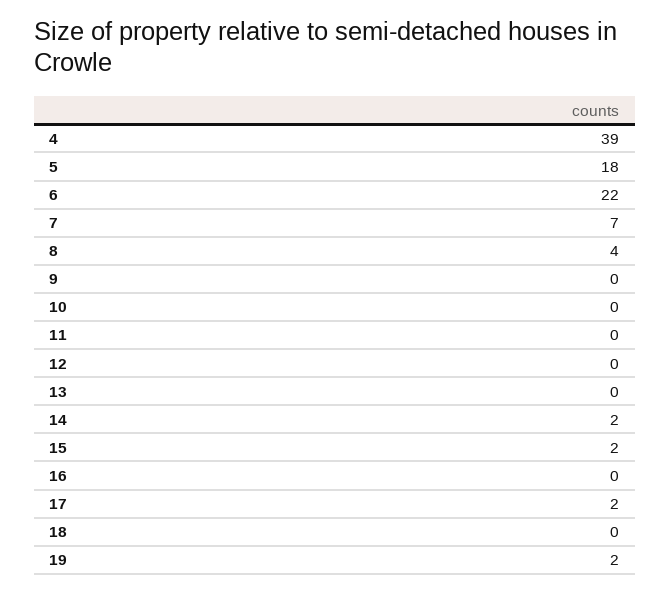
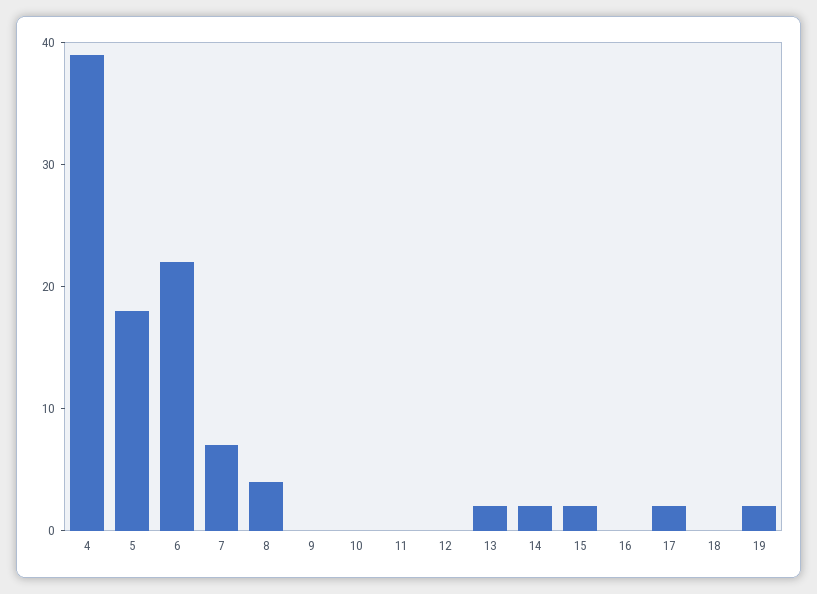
  {
    "4": 39,
    "5": 18,
    "6": 22,
    "7": 7,
    "8": 4,
    "9": 0,
    "10": 0,
    "11": 0,
    "12": 0,
-   "13": 0,
+   "13": 2,
    "14": 2,
    "15": 2,
    "16": 0,
    "17": 2,
    "18": 0,
    "19": 2
  }

